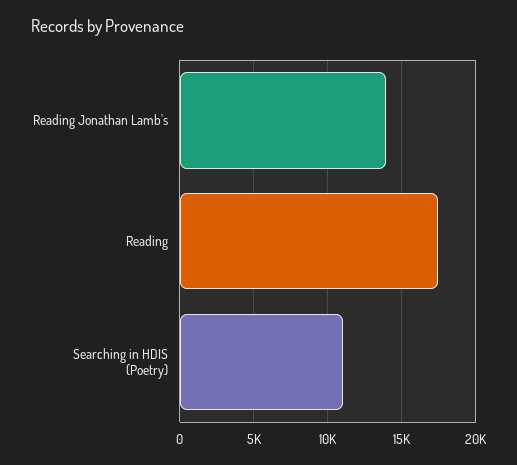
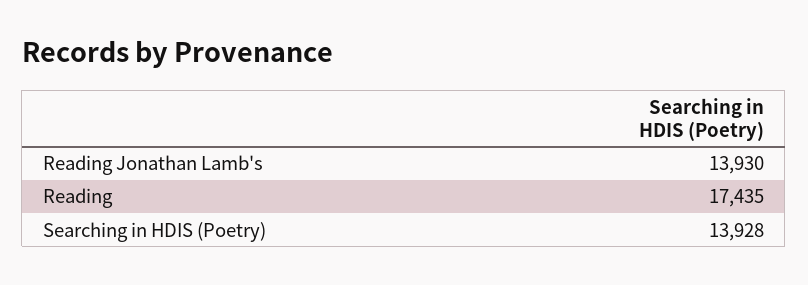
  {
    "Reading Jonathan Lamb's": 13930,
    "Reading": 17435,
-   "Searching in HDIS (Poetry)": 11000
+   "Searching in HDIS (Poetry)": 13928
  }

